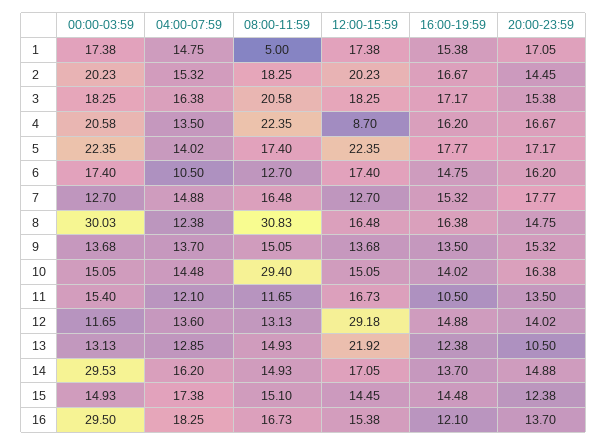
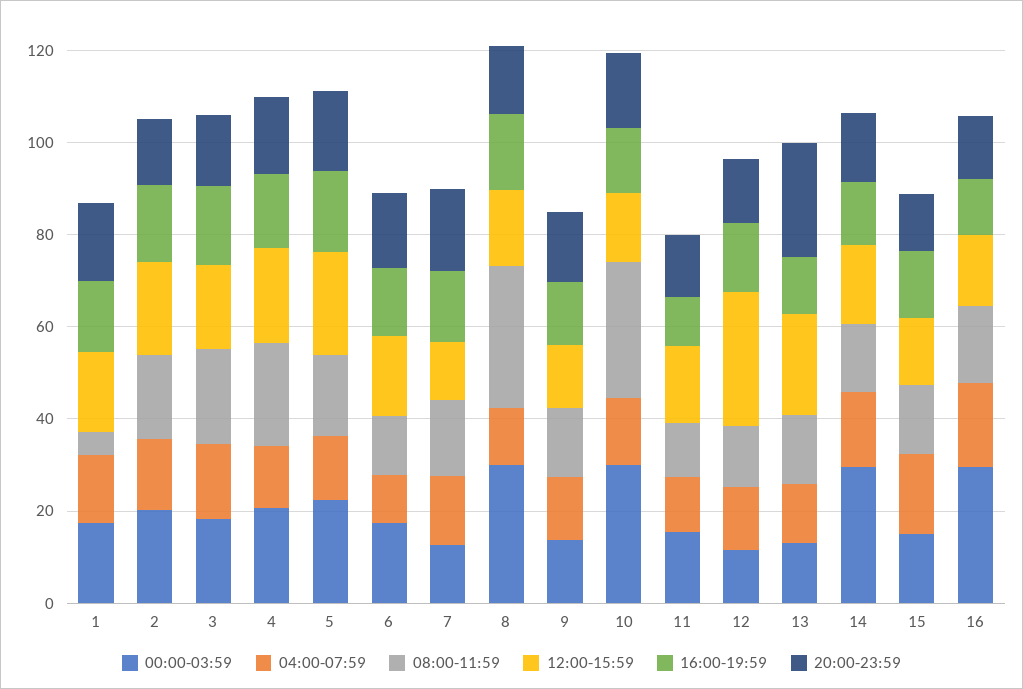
  {
    "00:00-03:59": {
      "1": 17.38,
      "2": 20.23,
      "3": 18.25,
      "4": 20.58,
      "5": 22.35,
      "6": 17.4,
      "7": 12.7,
      "8": 30.03,
      "9": 13.68,
-     "10": 15.05,
+     "10": 30,
      "11": 15.4,
      "12": 11.65,
      "13": 13.13,
      "14": 29.53,
      "15": 14.93,
      "16": 29.5
    },
    "04:00-07:59": {
      "1": 14.75,
      "2": 15.32,
      "3": 16.38,
      "4": 13.5,
      "5": 14.02,
      "6": 10.5,
      "7": 14.88,
      "8": 12.38,
      "9": 13.7,
      "10": 14.48,
      "11": 12.1,
      "12": 13.6,
      "13": 12.85,
      "14": 16.2,
      "15": 17.38,
      "16": 18.25
    },
    "08:00-11:59": {
      "1": 5,
      "2": 18.25,
      "3": 20.58,
      "4": 22.35,
      "5": 17.4,
      "6": 12.7,
      "7": 16.48,
      "8": 30.83,
      "9": 15.05,
      "10": 29.4,
      "11": 11.65,
      "12": 13.13,
      "13": 14.93,
      "14": 14.93,
      "15": 15.1,
      "16": 16.73
    },
    "12:00-15:59": {
      "1": 17.38,
      "2": 20.23,
      "3": 18.25,
-     "4": 8.7,
+     "4": 20,
      "5": 22.35,
      "6": 17.4,
      "7": 12.7,
      "8": 16.48,
      "9": 13.68,
      "10": 15.05,
      "11": 16.73,
      "12": 29.18,
      "13": 21.92,
      "14": 17.05,
      "15": 14.45,
      "16": 15.38
    },
    "16:00-19:59": {
      "1": 15.38,
      "2": 16.67,
      "3": 17.17,
      "4": 16.2,
      "5": 17.77,
      "6": 14.75,
      "7": 15.32,
      "8": 16.38,
      "9": 13.5,
      "10": 14.02,
      "11": 10.5,
      "12": 14.88,
      "13": 12.38,
      "14": 13.7,
      "15": 14.48,
      "16": 12.1
    },
    "20:00-23:59": {
      "1": 17.05,
      "2": 14.45,
      "3": 15.38,
      "4": 16.67,
      "5": 17.17,
      "6": 16.2,
      "7": 17.77,
      "8": 14.75,
      "9": 15.32,
      "10": 16.38,
      "11": 13.5,
      "12": 14.02,
-     "13": 10.5,
+     "13": 25,
      "14": 14.88,
      "15": 12.38,
      "16": 13.7
    }
  }

